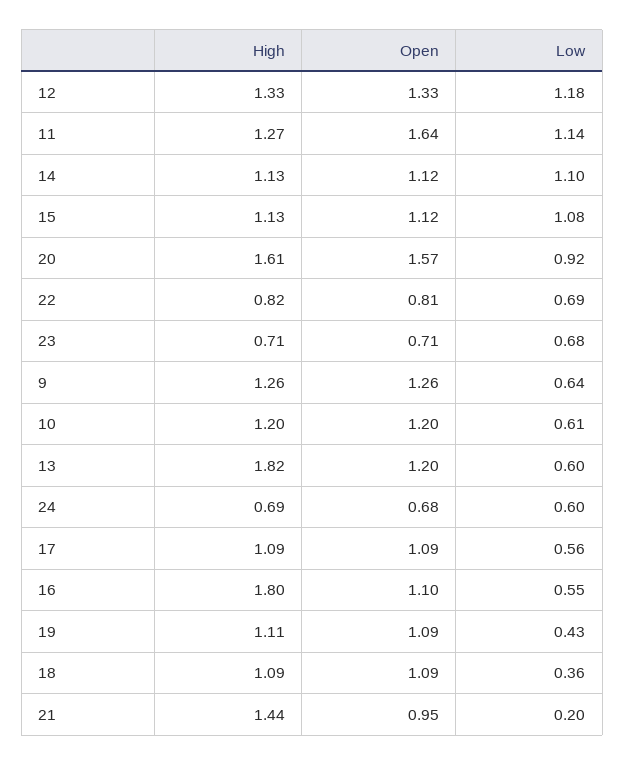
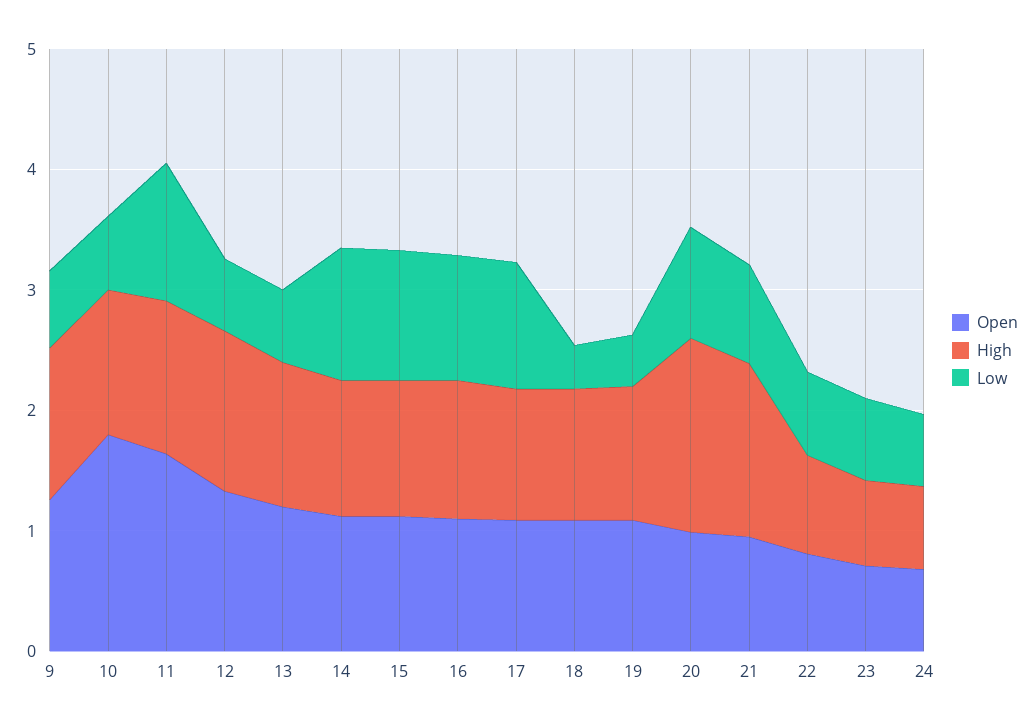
  {
    "High": {
      "12": 1.33,
      "11": 1.27,
      "14": 1.13,
      "15": 1.13,
      "20": 1.61,
      "22": 0.82,
      "23": 0.71,
      "9": 1.26,
      "10": 1.2,
-     "13": 1.82,
+     "13": 1.2,
      "24": 0.69,
      "17": 1.09,
-     "16": 1.8,
+     "16": 1.2,
      "19": 1.11,
      "18": 1.09,
      "21": 1.44
    },
    "Open": {
      "12": 1.33,
      "11": 1.64,
      "14": 1.12,
      "15": 1.12,
-     "20": 1.57,
+     "20": 1,
      "22": 0.81,
      "23": 0.71,
      "9": 1.26,
-     "10": 1.2,
+     "10": 1.8,
      "13": 1.2,
      "24": 0.68,
      "17": 1.09,
      "16": 1.1,
      "19": 1.09,
      "18": 1.09,
      "21": 0.95
    },
    "Low": {
-     "12": 1.18,
+     "12": 0.6,
      "11": 1.14,
      "14": 1.1,
      "15": 1.08,
      "20": 0.92,
      "22": 0.69,
      "23": 0.68,
      "9": 0.64,
      "10": 0.61,
      "13": 0.6,
      "24": 0.6,
-     "17": 0.56,
+     "17": 1,
-     "16": 0.55,
+     "16": 1,
      "19": 0.43,
      "18": 0.36,
-     "21": 0.2
+     "21": 0.8
    }
  }

